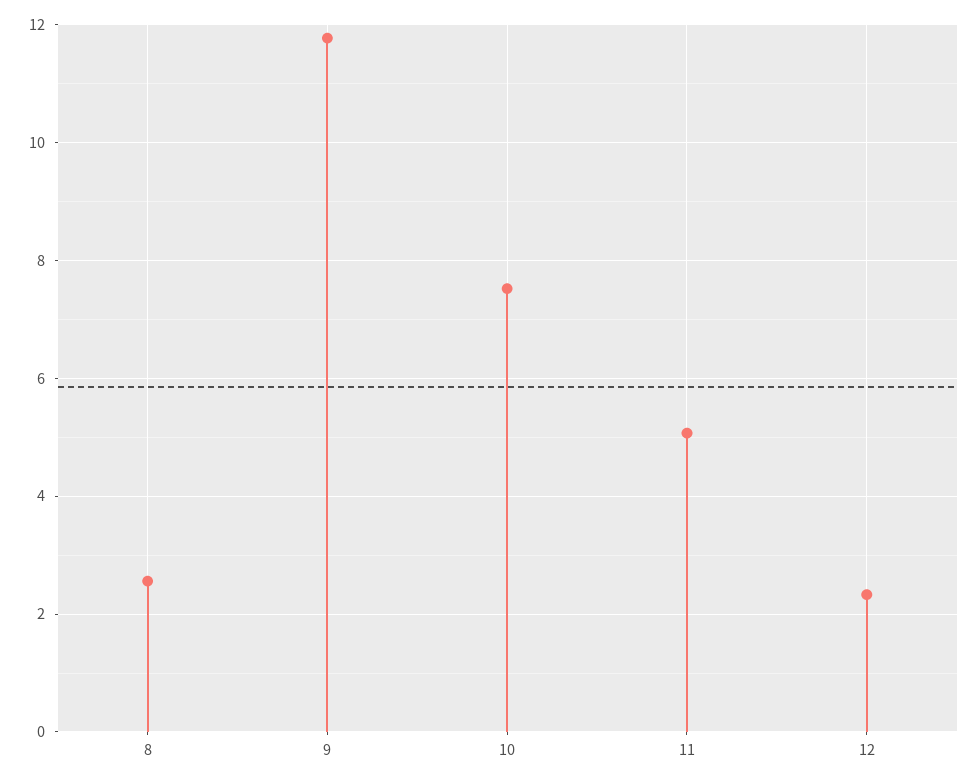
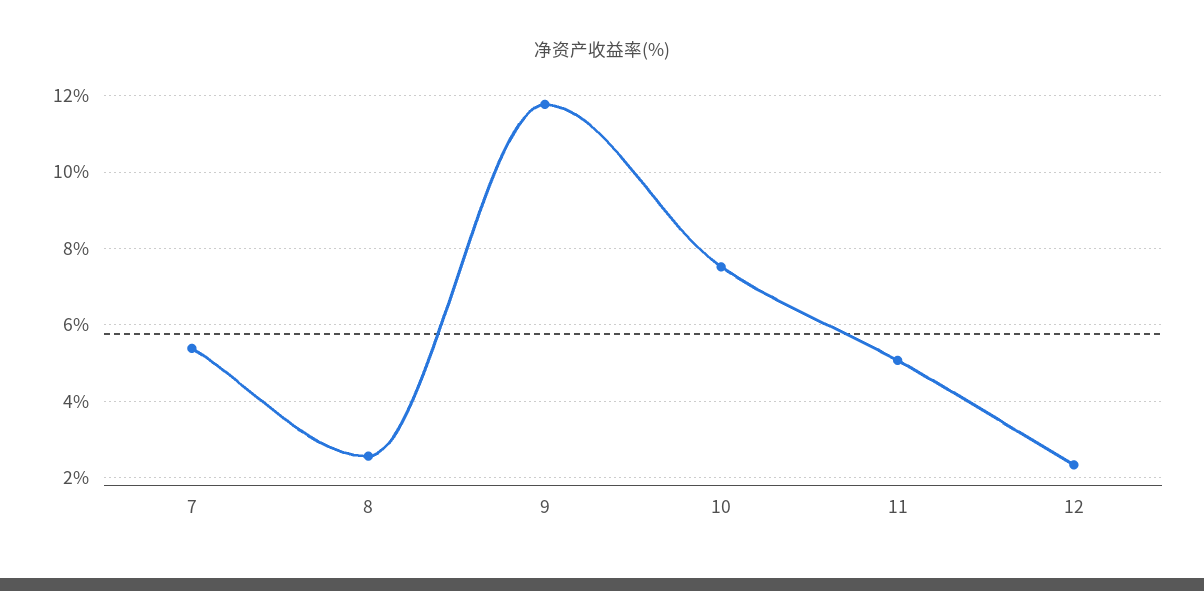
  {
    "8": 2.6,
    "9": 11.8,
    "10": 7.6,
    "11": 5,
-   "12": 2.4
+   "12": 2.4,
+   "7": 5.4
  }

